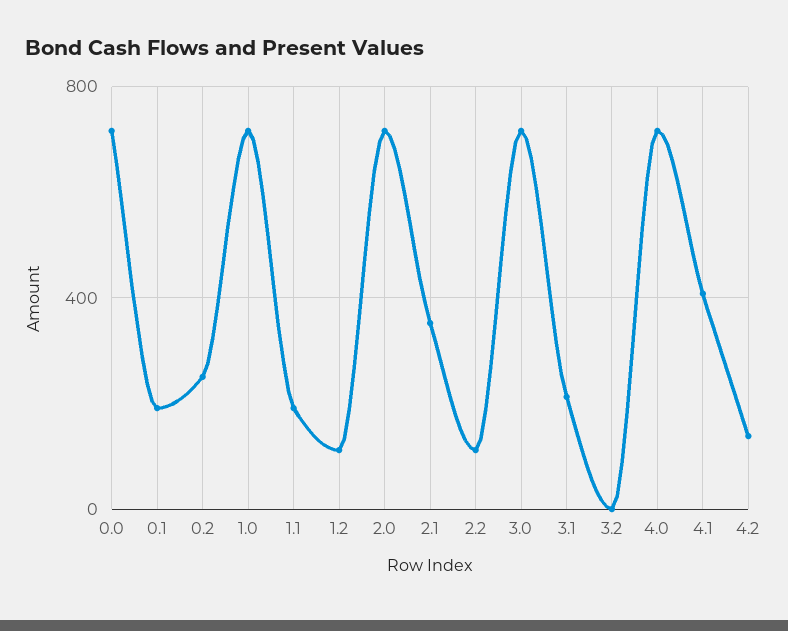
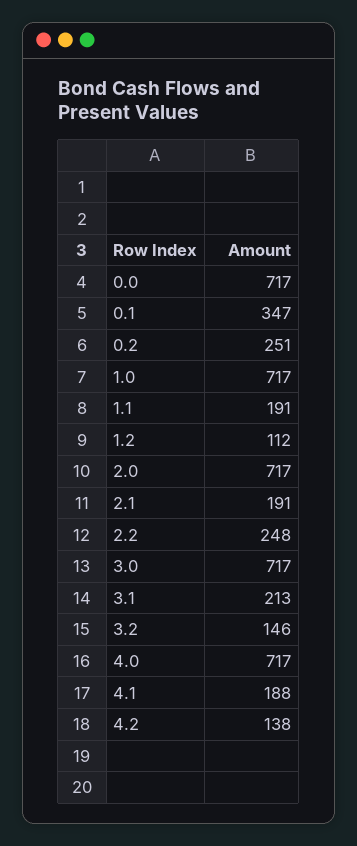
  {
    "0.0": 717,
-   "0.1": 200,
+   "0.1": 347,
    "0.2": 251,
    "1.0": 717,
    "1.1": 191,
    "1.2": 112,
    "2.0": 717,
-   "2.1": 350,
+   "2.1": 191,
-   "2.2": 100,
+   "2.2": 248,
    "3.0": 717,
    "3.1": 213,
-   "3.2": 0,
+   "3.2": 146,
    "4.0": 717,
-   "4.1": 400,
+   "4.1": 188,
    "4.2": 138
  }

